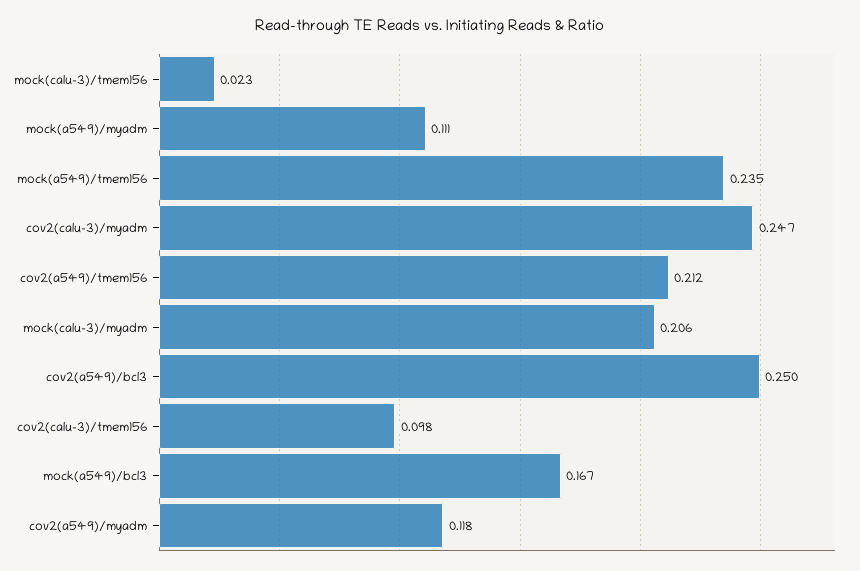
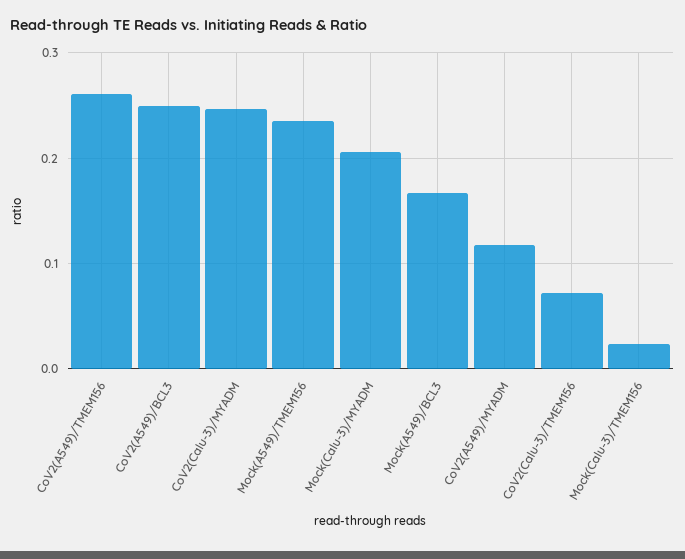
  {
    "mock(calu-3)/tmem156": 0.023,
-   "mock(a549)/myadm": 0.111,
    "mock(a549)/tmem156": 0.235,
    "cov2(calu-3)/myadm": 0.247,
-   "cov2(a549)/tmem156": 0.212,
+   "cov2(a549)/tmem156": 0.26,
    "mock(calu-3)/myadm": 0.206,
    "cov2(a549)/bcl3": 0.25,
-   "cov2(calu-3)/tmem156": 0.098,
+   "cov2(calu-3)/tmem156": 0.07,
    "mock(a549)/bcl3": 0.167,
    "cov2(a549)/myadm": 0.118
  }

